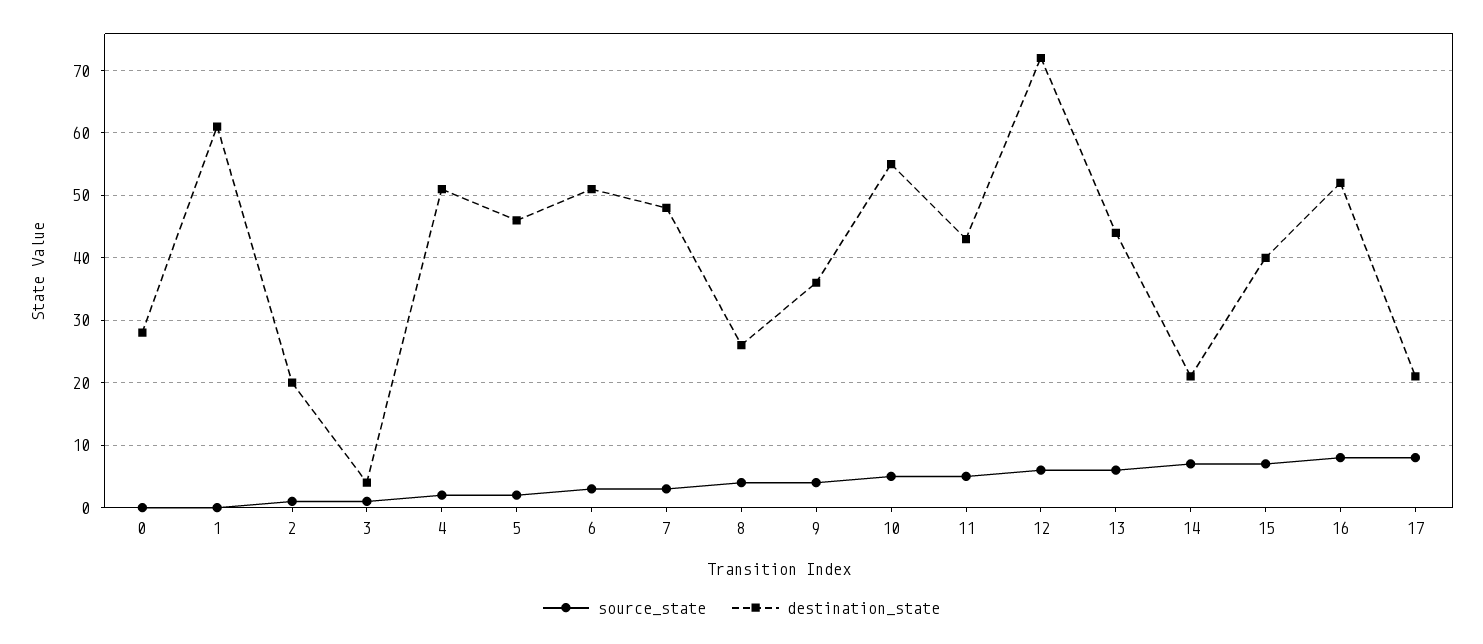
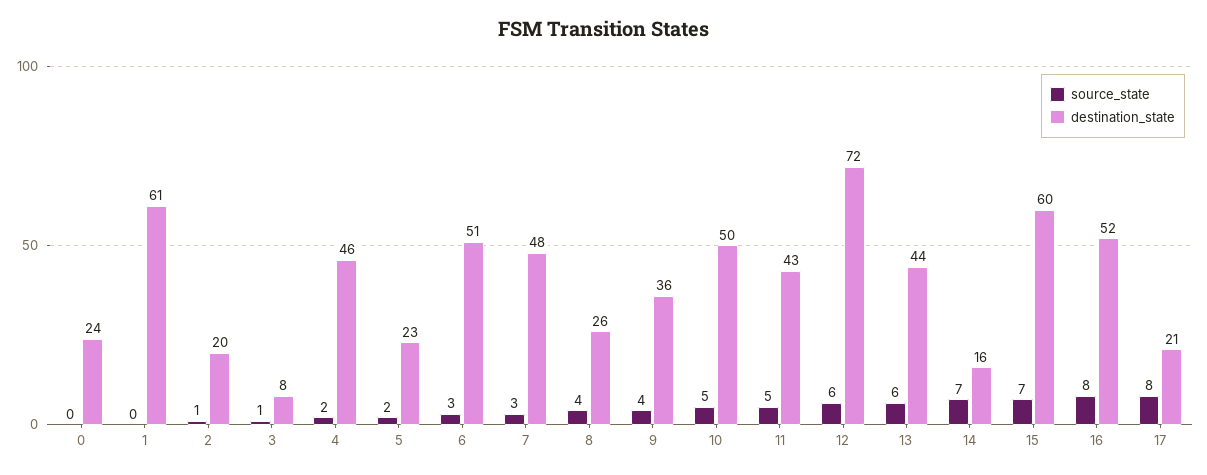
  {
    "source_state": {
      "0": 0,
      "1": 0,
      "2": 1,
      "3": 1,
      "4": 2,
      "5": 2,
      "6": 3,
      "7": 3,
      "8": 4,
      "9": 4,
      "10": 5,
      "11": 5,
      "12": 6,
      "13": 6,
      "14": 7,
      "15": 7,
      "16": 8,
      "17": 8
    },
    "destination_state": {
-     "0": 28,
+     "0": 24,
      "1": 61,
      "2": 20,
-     "3": 4,
+     "3": 8,
-     "4": 51,
+     "4": 46,
-     "5": 46,
+     "5": 23,
      "6": 51,
      "7": 48,
      "8": 26,
      "9": 36,
-     "10": 55,
+     "10": 50,
      "11": 43,
      "12": 72,
      "13": 44,
-     "14": 21,
+     "14": 16,
-     "15": 40,
+     "15": 60,
      "16": 52,
      "17": 21
    }
  }

